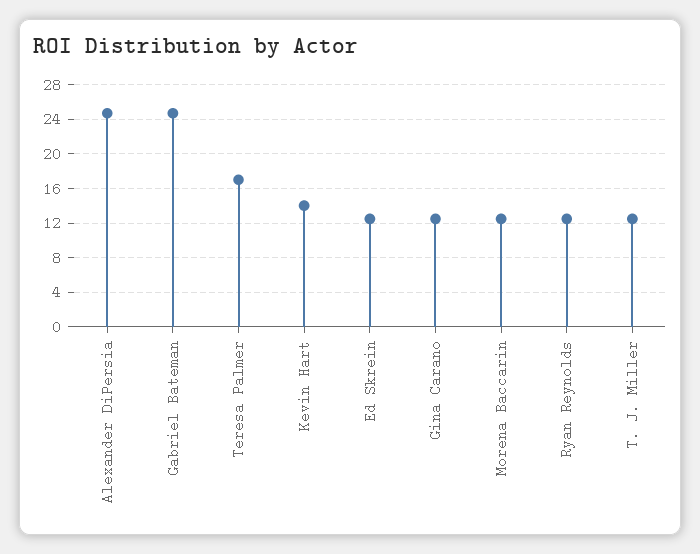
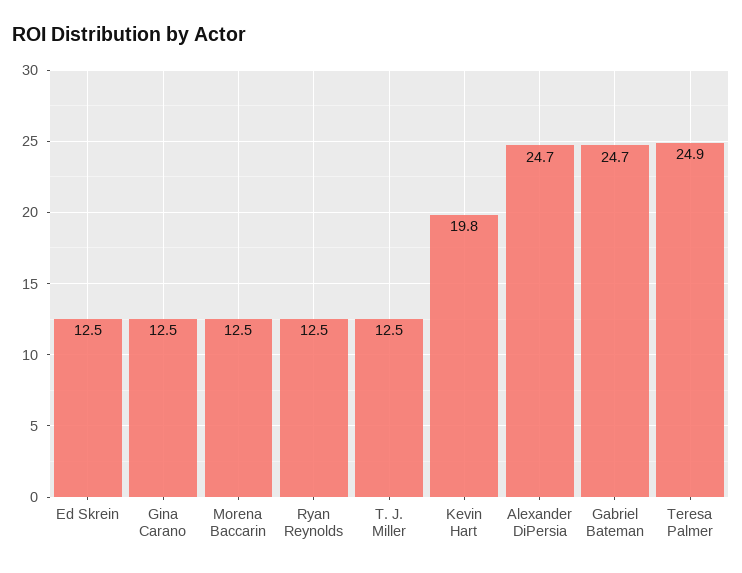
  {
    "Alexander DiPersia": 24.7,
    "Gabriel Bateman": 24.7,
-   "Teresa Palmer": 17,
+   "Teresa Palmer": 24.9,
-   "Kevin Hart": 14,
+   "Kevin Hart": 19.8,
    "Ed Skrein": 12.5,
    "Gina Carano": 12.5,
    "Morena Baccarin": 12.5,
    "Ryan Reynolds": 12.5,
    "T. J. Miller": 12.5
  }

